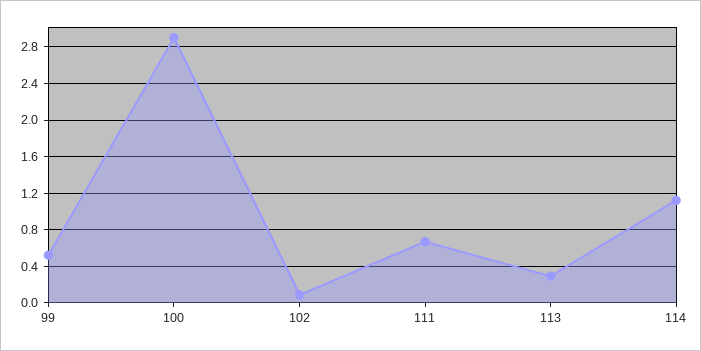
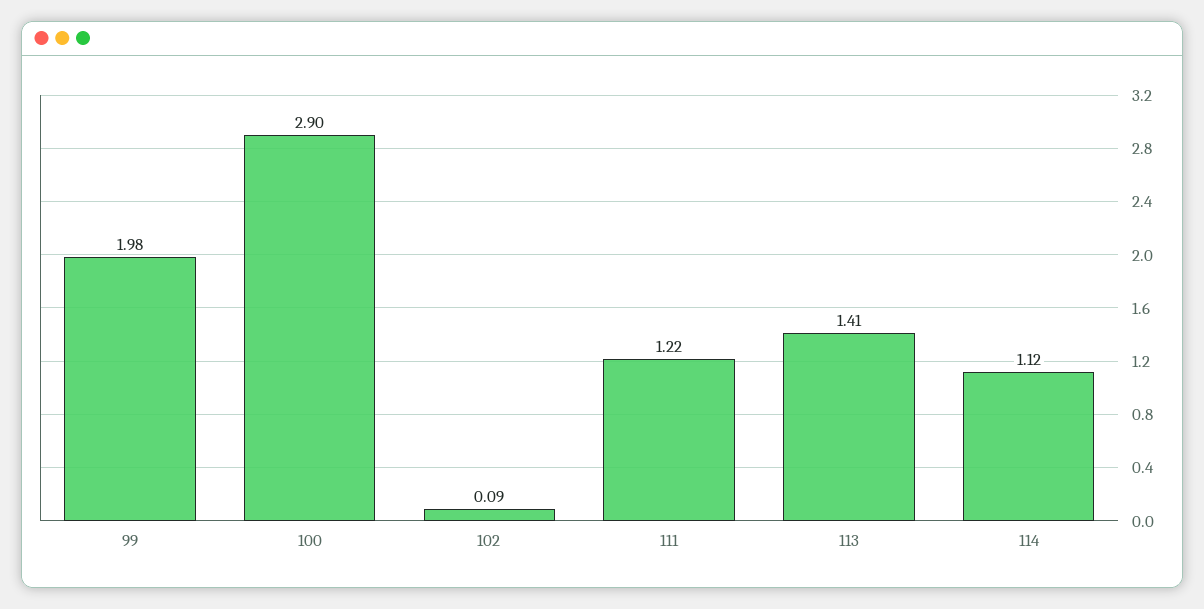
  {
-   "99": 0.5,
+   "99": 1.98,
    "100": 2.9,
    "102": 0.09,
-   "111": 0.7,
+   "111": 1.22,
-   "113": 0.3,
+   "113": 1.41,
    "114": 1.12
  }

